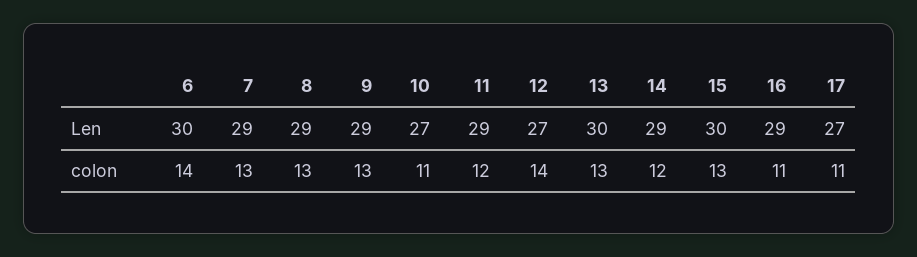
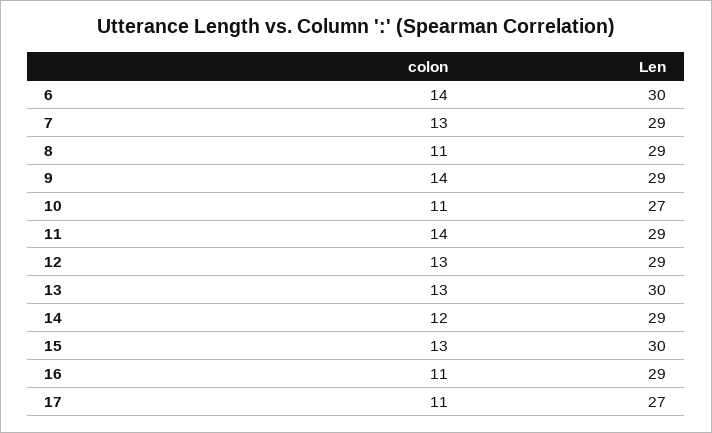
  {
    "6": {
      "Len": 30,
      "colon": 14
    },
    "7": {
      "Len": 29,
      "colon": 13
    },
    "8": {
      "Len": 29,
-     "colon": 13
+     "colon": 11
    },
    "9": {
      "Len": 29,
-     "colon": 13
+     "colon": 14
    },
    "10": {
      "Len": 27,
      "colon": 11
    },
    "11": {
      "Len": 29,
-     "colon": 12
+     "colon": 14
    },
    "12": {
-     "Len": 27,
+     "Len": 29,
-     "colon": 14
+     "colon": 13
    },
    "13": {
      "Len": 30,
      "colon": 13
    },
    "14": {
      "Len": 29,
      "colon": 12
    },
    "15": {
      "Len": 30,
      "colon": 13
    },
    "16": {
      "Len": 29,
      "colon": 11
    },
    "17": {
      "Len": 27,
      "colon": 11
    }
  }

